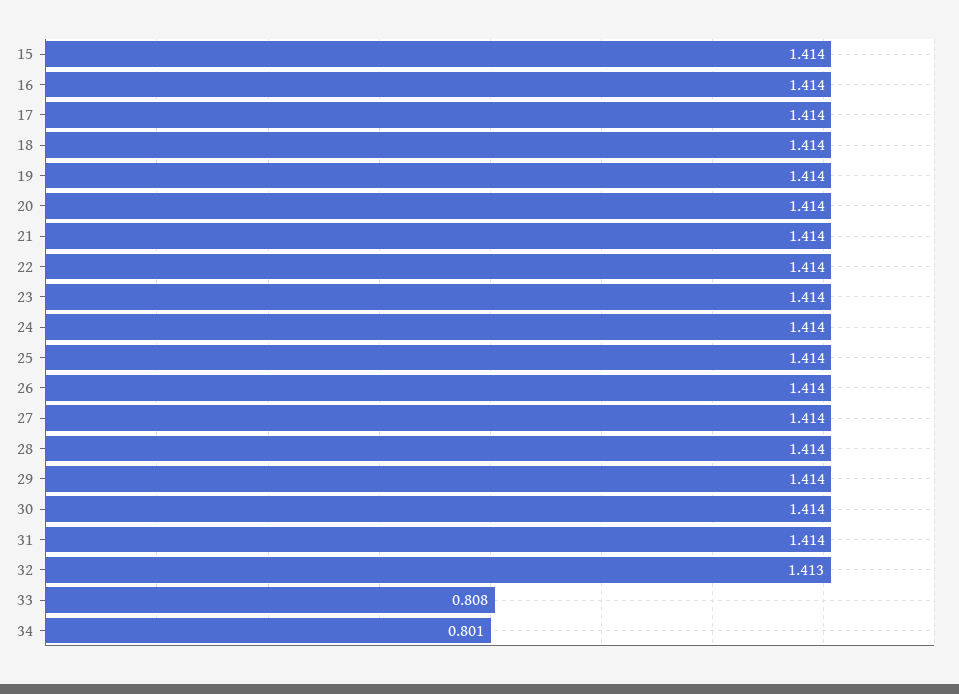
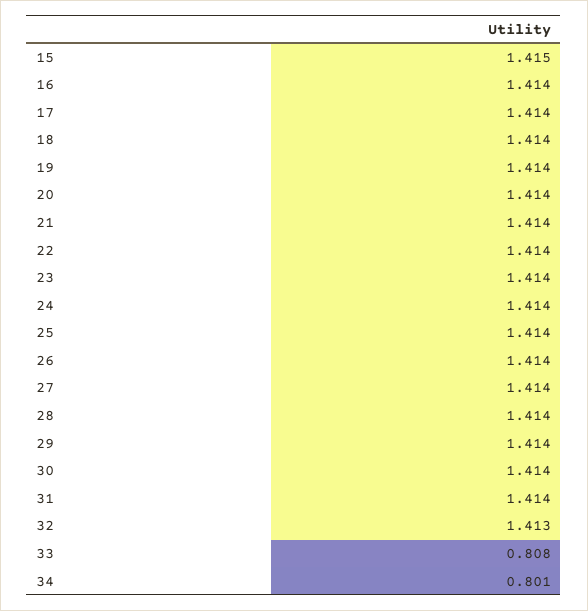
  {
-   "15": 1.414,
+   "15": 1.415,
    "16": 1.414,
    "17": 1.414,
    "18": 1.414,
    "19": 1.414,
    "20": 1.414,
    "21": 1.414,
    "22": 1.414,
    "23": 1.414,
    "24": 1.414,
    "25": 1.414,
    "26": 1.414,
    "27": 1.414,
    "28": 1.414,
    "29": 1.414,
    "30": 1.414,
    "31": 1.414,
    "32": 1.413,
    "33": 0.808,
    "34": 0.801
  }

